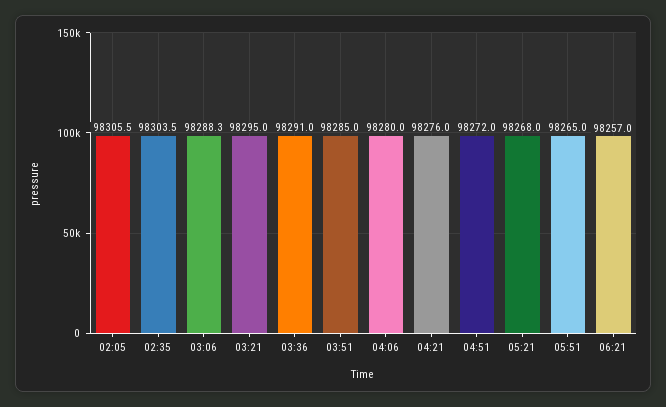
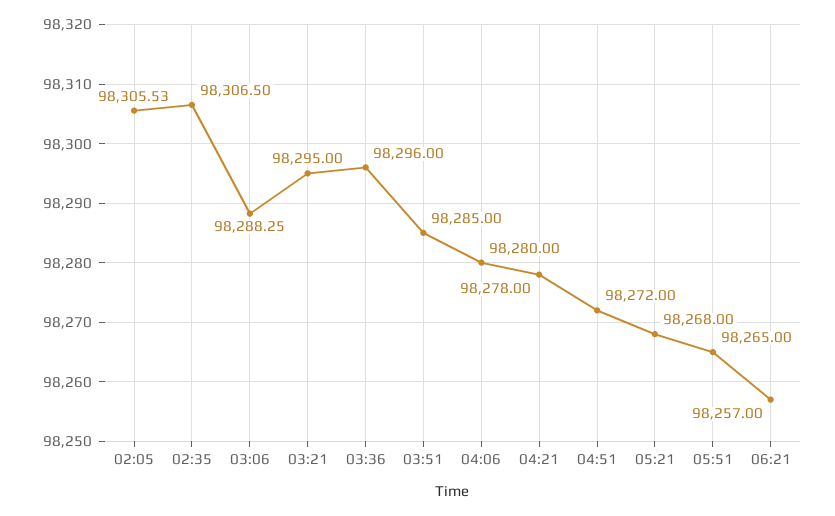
  {
    "02:05": 98305.53,
-   "02:35": 98303.5,
+   "02:35": 98306.5,
    "03:06": 98288.25,
    "03:21": 98295,
-   "03:36": 98291,
+   "03:36": 98296,
    "03:51": 98285,
    "04:06": 98280,
-   "04:21": 98276,
+   "04:21": 98278,
    "04:51": 98272,
    "05:21": 98268,
    "05:51": 98265,
    "06:21": 98257
  }

